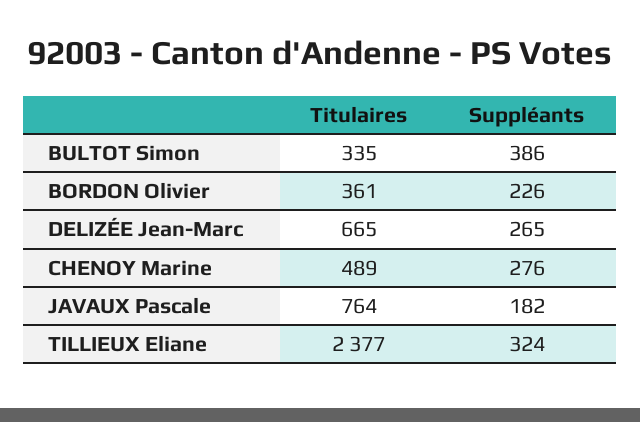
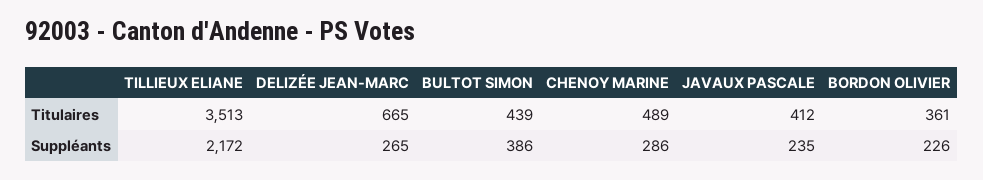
  {
    "Titulaires": {
-     "BULTOT Simon": 335,
+     "BULTOT Simon": 439,
      "BORDON Olivier": 361,
      "DELIZÉE Jean-Marc": 665,
      "CHENOY Marine": 489,
-     "JAVAUX Pascale": 764,
+     "JAVAUX Pascale": 412,
-     "TILLIEUX Eliane": 2377
+     "TILLIEUX Eliane": 3513
    },
    "Suppléants": {
      "BULTOT Simon": 386,
      "BORDON Olivier": 226,
      "DELIZÉE Jean-Marc": 265,
-     "CHENOY Marine": 276,
+     "CHENOY Marine": 286,
-     "JAVAUX Pascale": 182,
+     "JAVAUX Pascale": 235,
-     "TILLIEUX Eliane": 324
+     "TILLIEUX Eliane": 2172
    }
  }

